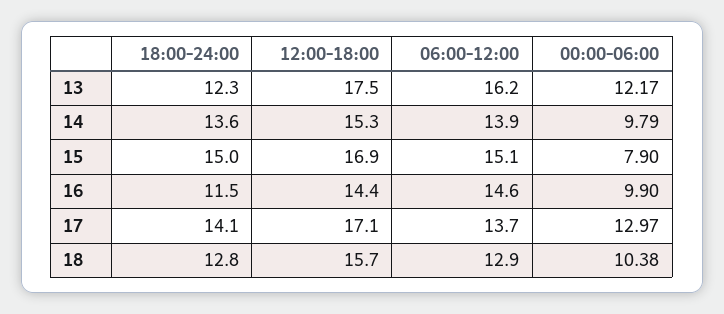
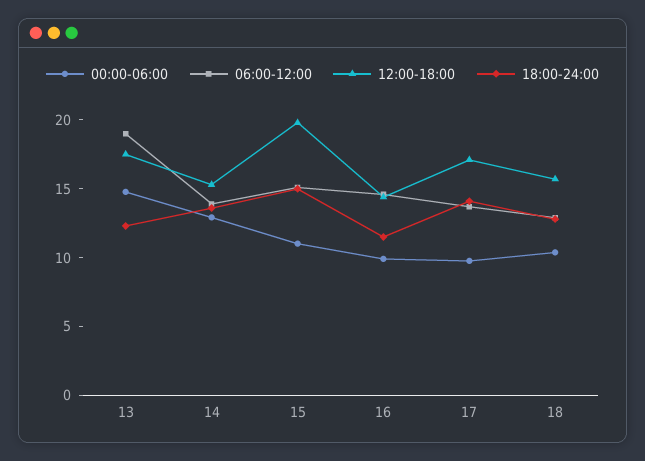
  {
    "18:00-24:00": {
      "13": 12.3,
      "14": 13.6,
      "15": 15,
      "16": 11.5,
      "17": 14.1,
      "18": 12.8
    },
    "12:00-18:00": {
      "13": 17.5,
      "14": 15.3,
-     "15": 16.9,
+     "15": 20,
      "16": 14.4,
      "17": 17.1,
      "18": 15.7
    },
    "06:00-12:00": {
-     "13": 16.2,
+     "13": 19,
      "14": 13.9,
      "15": 15.1,
      "16": 14.6,
      "17": 13.7,
      "18": 12.9
    },
    "00:00-06:00": {
-     "13": 12.17,
+     "13": 15,
-     "14": 9.79,
+     "14": 13,
-     "15": 7.9,
+     "15": 11,
      "16": 9.9,
-     "17": 12.97,
+     "17": 10,
      "18": 10.38
    }
  }

